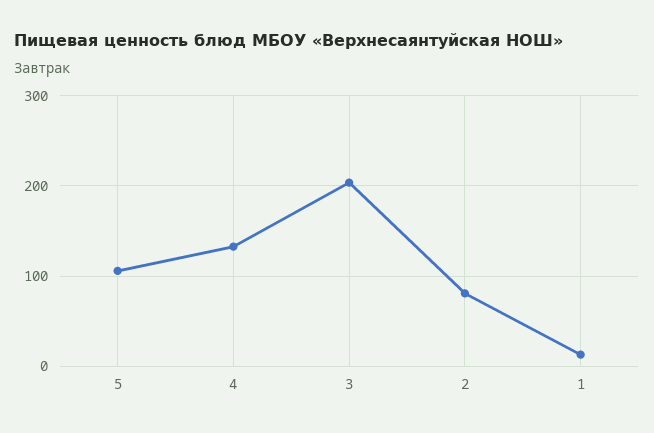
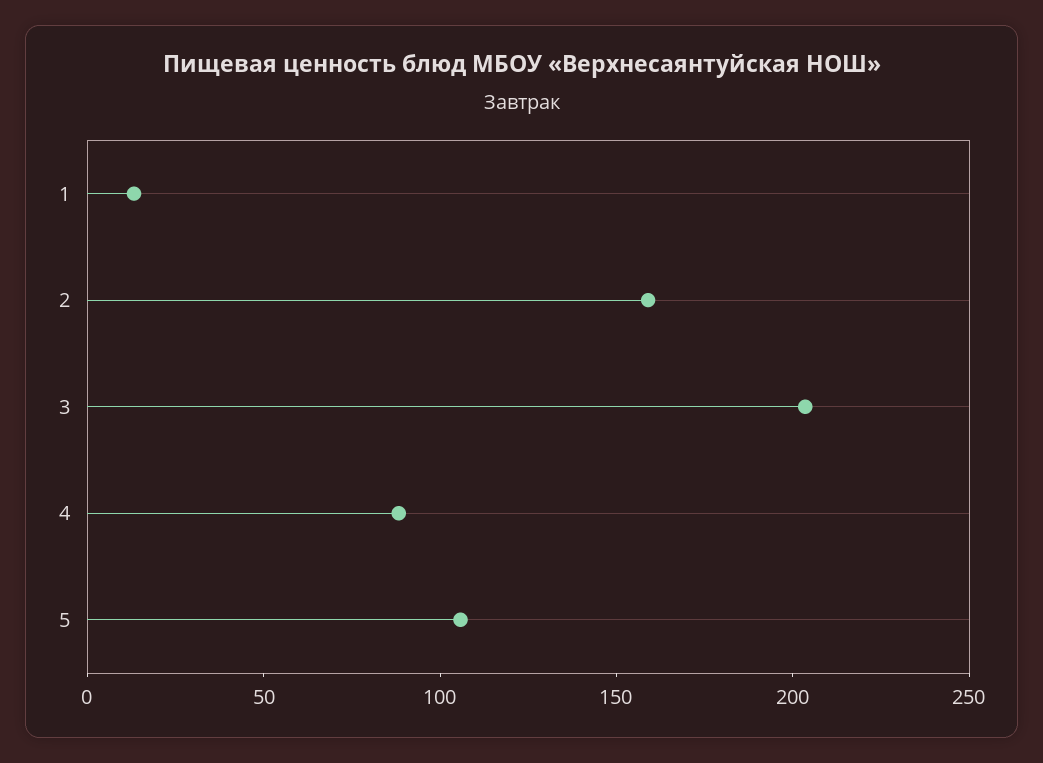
  {
    "5": 110,
-   "4": 130,
+   "4": 90,
    "3": 200,
-   "2": 80,
+   "2": 160,
    "1": 10
  }

